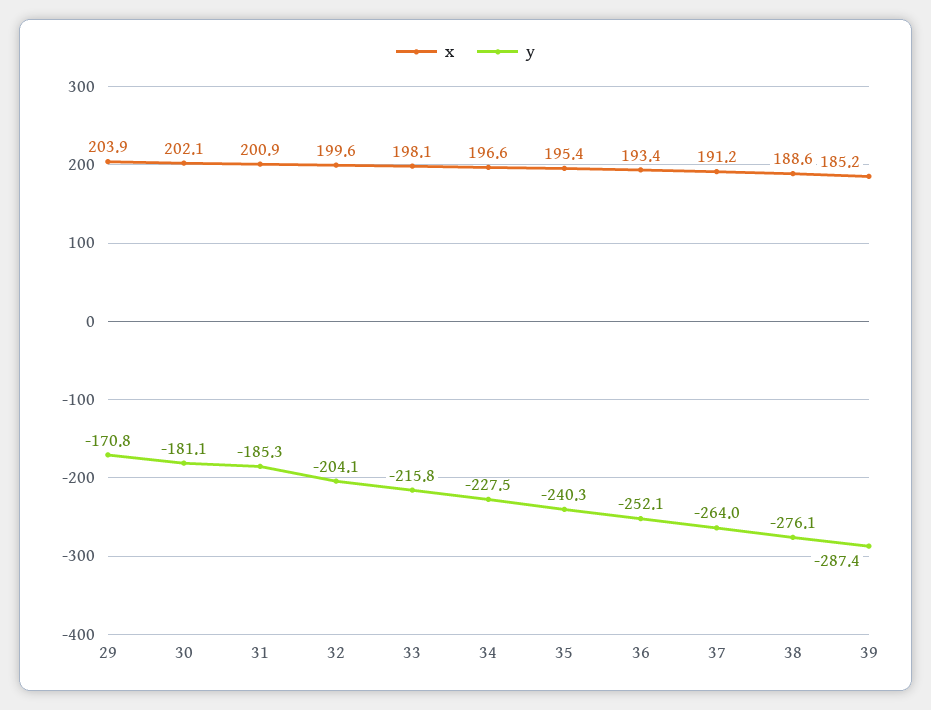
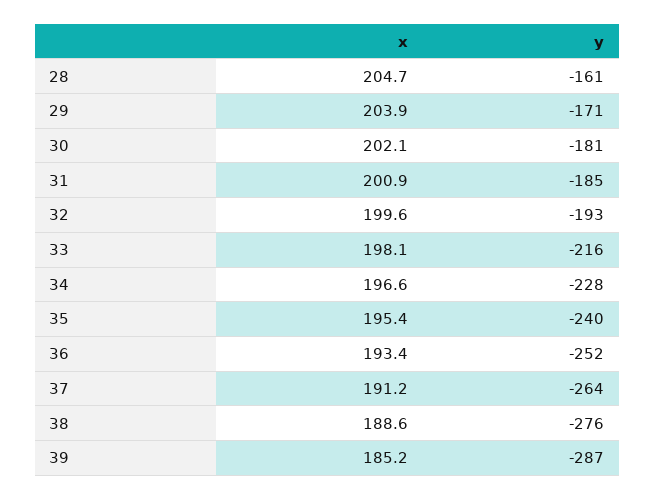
  {
    "x": {
      "29": 203.9,
      "30": 202.1,
      "31": 200.9,
      "32": 199.6,
      "33": 198.1,
      "34": 196.6,
      "35": 195.4,
      "36": 193.4,
      "37": 191.2,
      "38": 188.6,
-     "39": 185.2
+     "39": 185.2,
+     "28": 204.7
    },
    "y": {
      "29": -170.8,
      "30": -181.1,
      "31": -185.3,
-     "32": -204.1,
+     "32": -193,
      "33": -215.8,
      "34": -227.5,
      "35": -240.3,
      "36": -252.1,
      "37": -264,
      "38": -276.1,
-     "39": -287.4
+     "39": -287.4,
+     "28": -161
    }
  }

